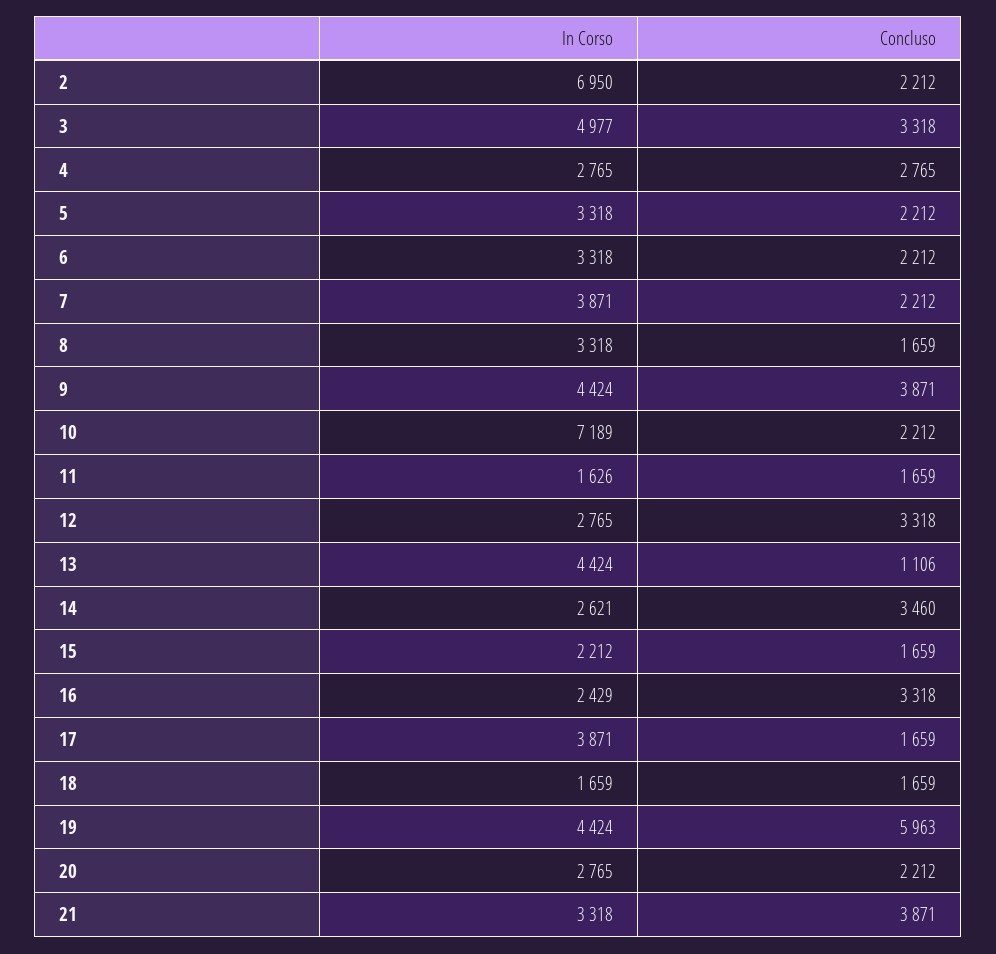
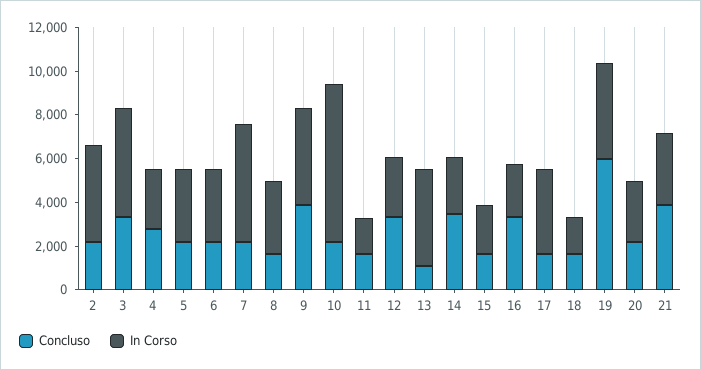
  {
    "In Corso": {
-     "2": 6950,
+     "2": 4500,
      "3": 4977,
      "4": 2765,
      "5": 3318,
      "6": 3318,
-     "7": 3871,
+     "7": 5500,
      "8": 3318,
      "9": 4424,
      "10": 7189,
      "11": 1626,
      "12": 2765,
      "13": 4424,
      "14": 2621,
      "15": 2212,
      "16": 2429,
      "17": 3871,
      "18": 1659,
      "19": 4424,
      "20": 2765,
      "21": 3318
    },
    "Concluso": {
      "2": 2212,
      "3": 3318,
      "4": 2765,
      "5": 2212,
      "6": 2212,
      "7": 2212,
      "8": 1659,
      "9": 3871,
      "10": 2212,
      "11": 1659,
      "12": 3318,
      "13": 1106,
      "14": 3460,
      "15": 1659,
      "16": 3318,
      "17": 1659,
      "18": 1659,
      "19": 5963,
      "20": 2212,
      "21": 3871
    }
  }

